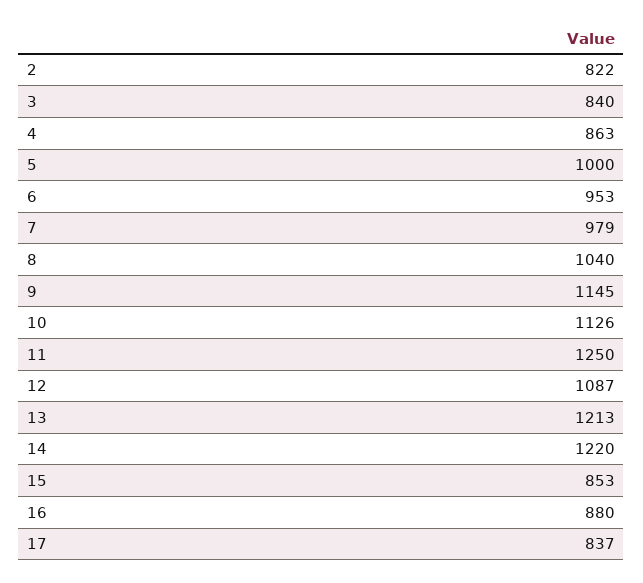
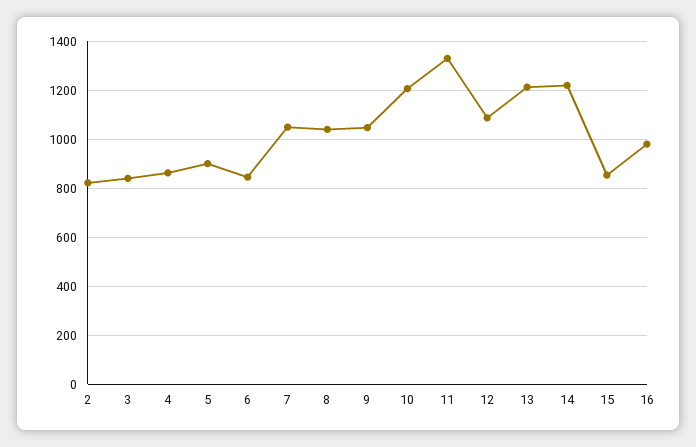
  {
    "2": 822,
    "3": 840,
    "4": 863,
-   "5": 1000,
+   "5": 900,
-   "6": 953,
+   "6": 850,
-   "7": 979,
+   "7": 1050,
    "8": 1040,
-   "9": 1145,
+   "9": 1050,
-   "10": 1126,
+   "10": 1200,
-   "11": 1250,
+   "11": 1325,
    "12": 1087,
    "13": 1213,
    "14": 1220,
    "15": 853,
-   "16": 880,
+   "16": 975
-   "17": 837
  }

